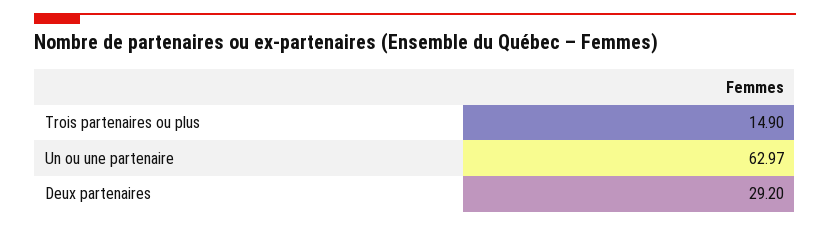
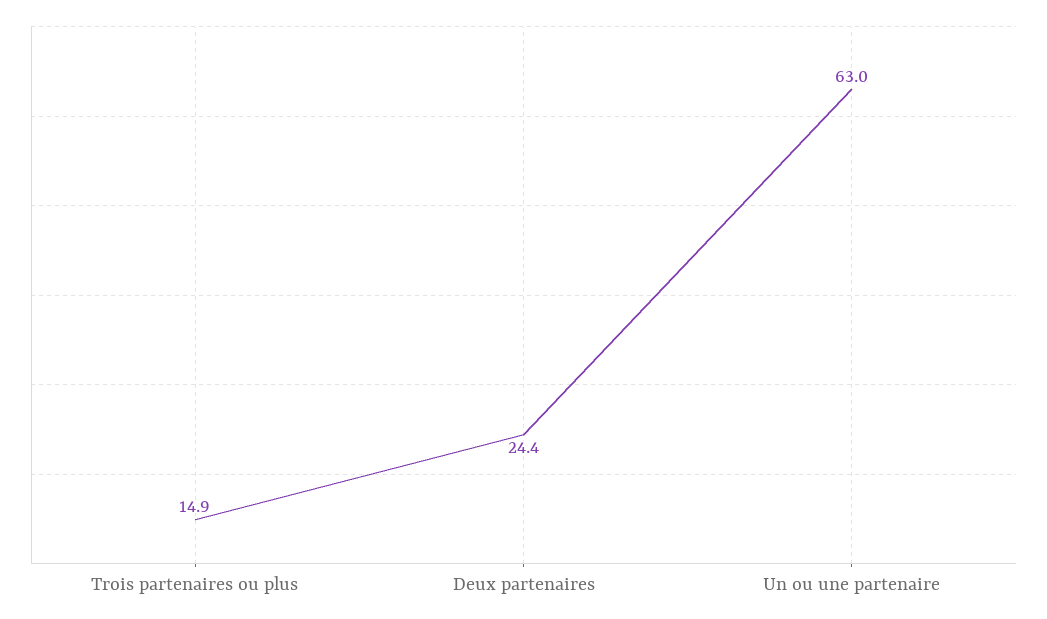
  {
    "Trois partenaires ou plus": 14.9,
    "Un ou une partenaire": 62.97,
-   "Deux partenaires": 29.2
+   "Deux partenaires": 24.4
  }

